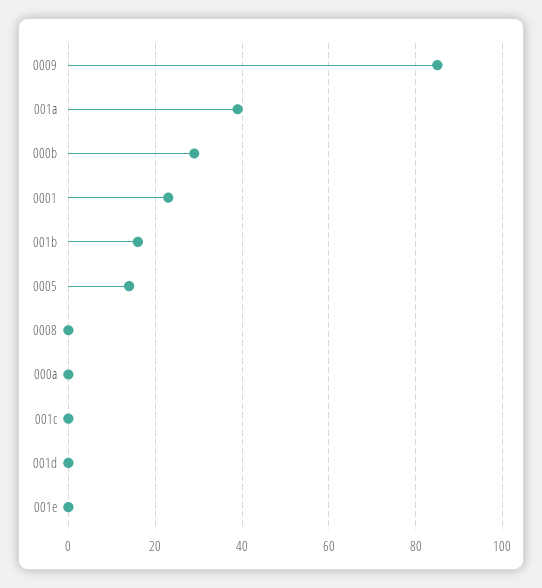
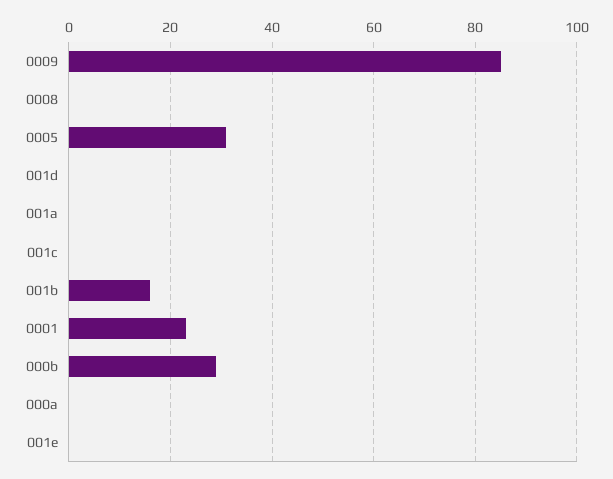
  {
    "0009": 85,
-   "001a": 40,
+   "001a": 0,
    "000b": 30,
    "0001": 25,
    "001b": 15,
-   "0005": 15,
+   "0005": 30,
    "0008": 0,
    "000a": 0,
    "001c": 0,
    "001d": 0,
    "001e": 0
  }

